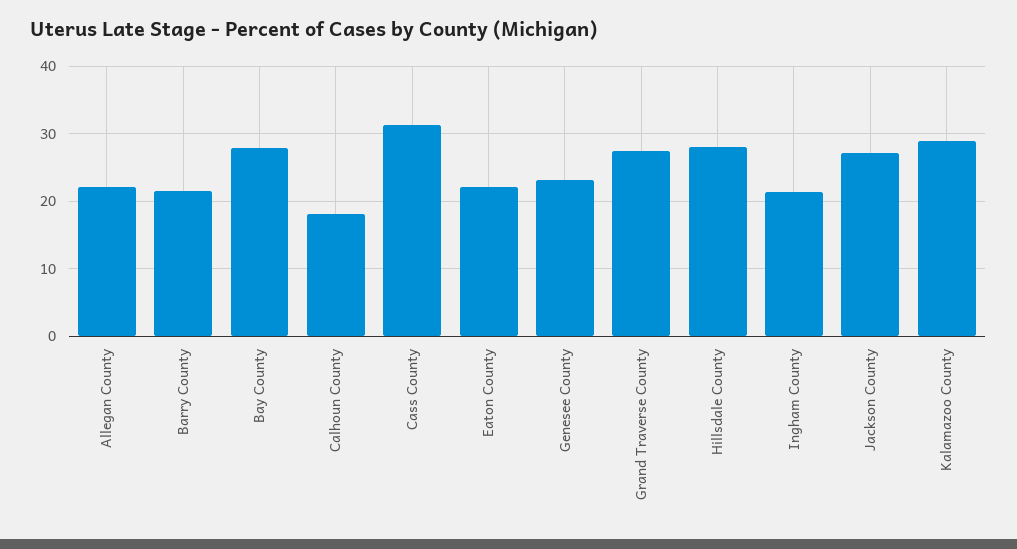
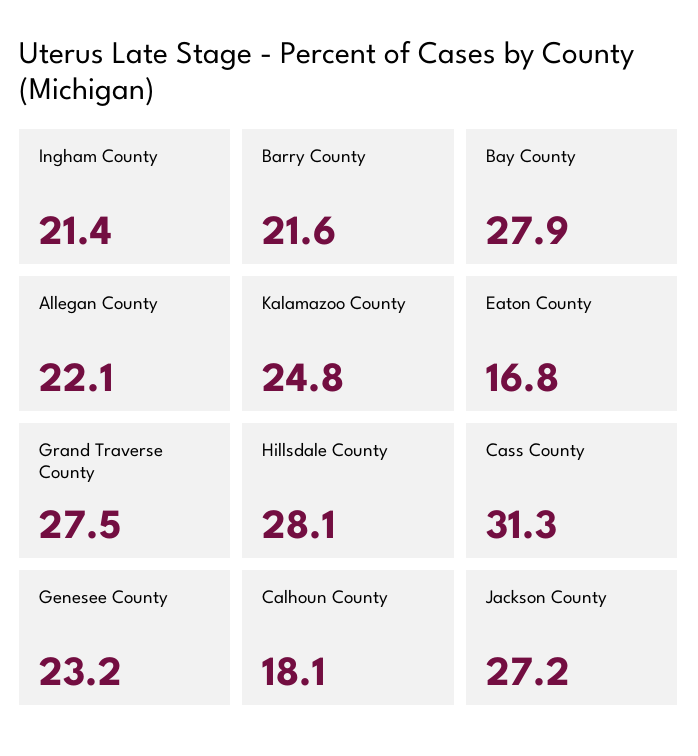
  {
    "Allegan County": 22.1,
    "Barry County": 21.6,
    "Bay County": 27.9,
    "Calhoun County": 18.1,
    "Cass County": 31.3,
-   "Eaton County": 22,
+   "Eaton County": 16.8,
    "Genesee County": 23.2,
    "Grand Traverse County": 27.5,
    "Hillsdale County": 28.1,
    "Ingham County": 21.4,
    "Jackson County": 27.2,
-   "Kalamazoo County": 29
+   "Kalamazoo County": 24.8
  }

